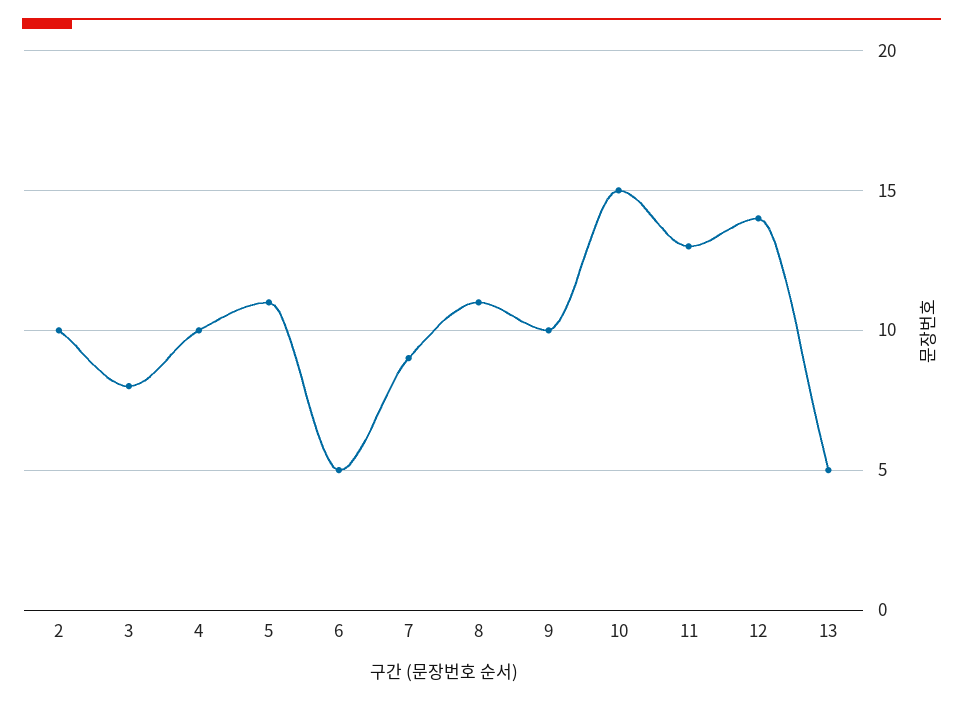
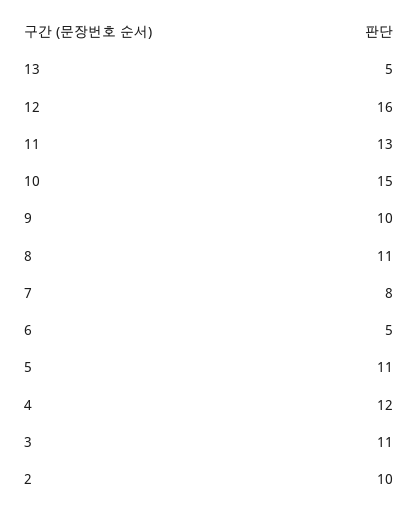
  {
    "2": 10,
-   "3": 8,
+   "3": 11,
-   "4": 10,
+   "4": 12,
    "5": 11,
    "6": 5,
-   "7": 9,
+   "7": 8,
    "8": 11,
    "9": 10,
    "10": 15,
    "11": 13,
-   "12": 14,
+   "12": 16,
    "13": 5
  }

